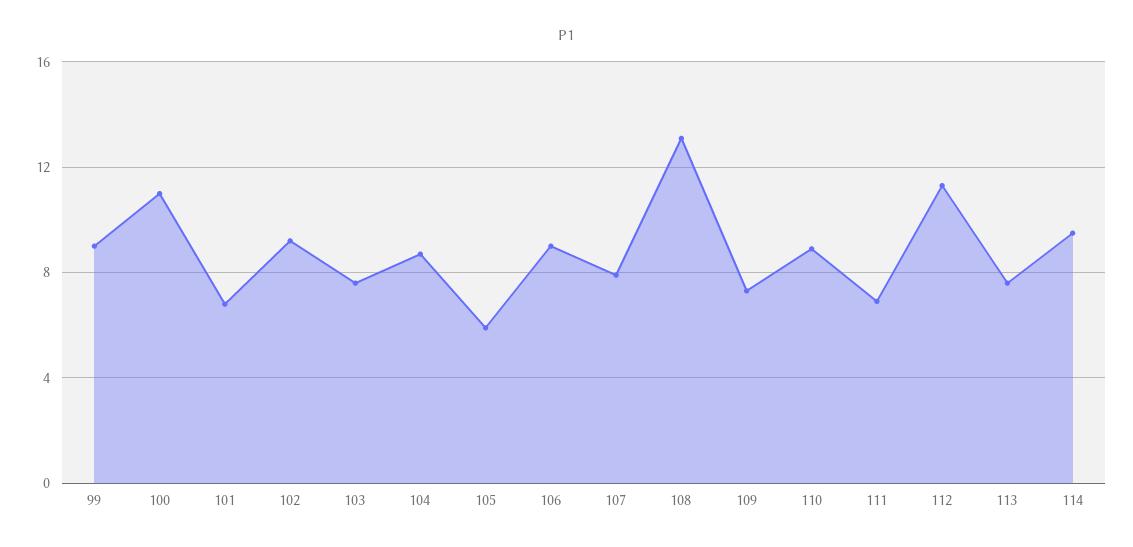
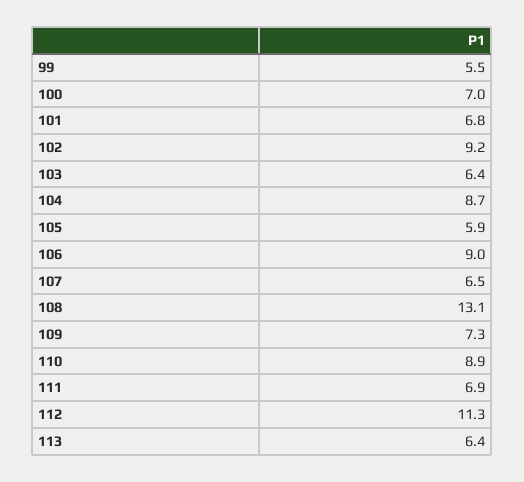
  {
-   "99": 9,
+   "99": 5.5,
-   "100": 11,
+   "100": 7,
    "101": 6.8,
    "102": 9.2,
-   "103": 7.5,
+   "103": 6.4,
    "104": 8.7,
    "105": 5.9,
    "106": 9,
-   "107": 8,
+   "107": 6.5,
    "108": 13.1,
    "109": 7.3,
    "110": 8.9,
    "111": 6.9,
    "112": 11.3,
-   "113": 7.5,
+   "113": 6.4
-   "114": 9.5
  }

